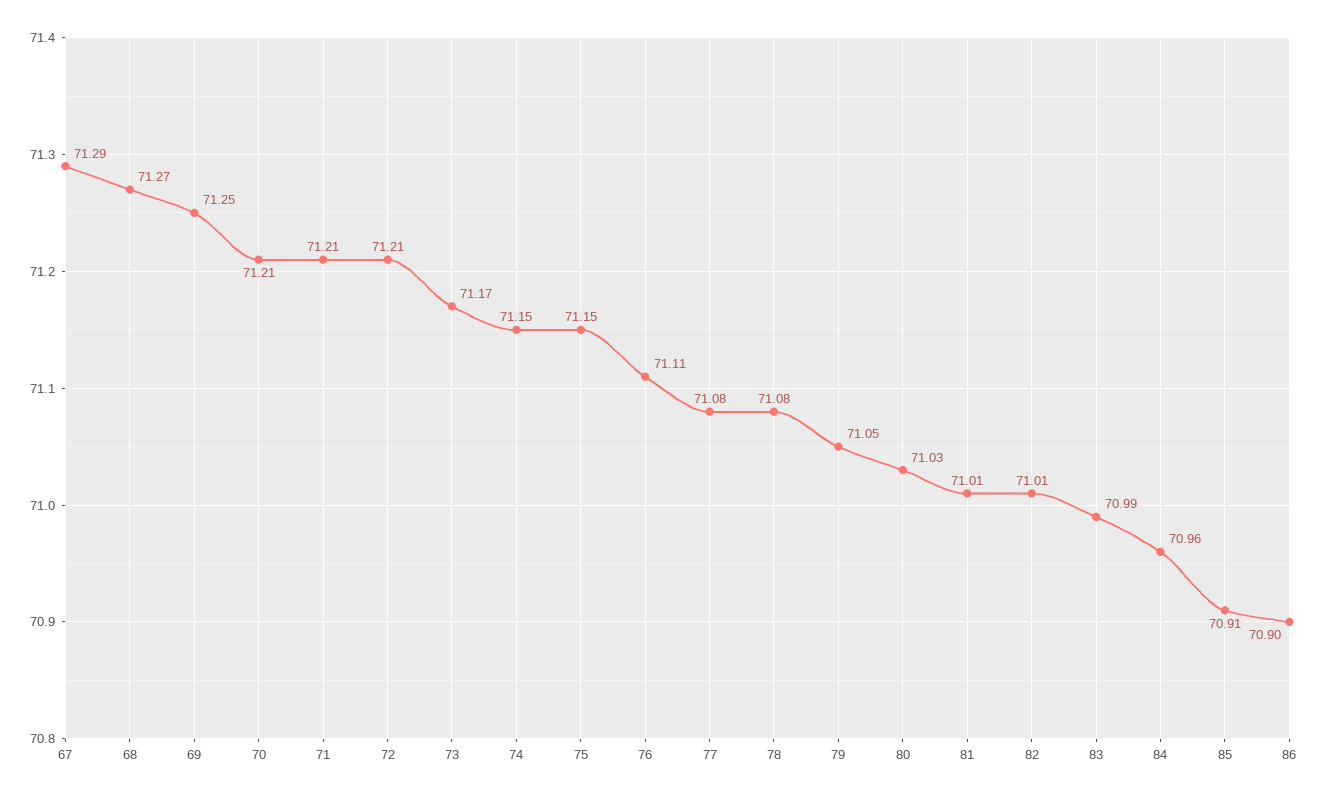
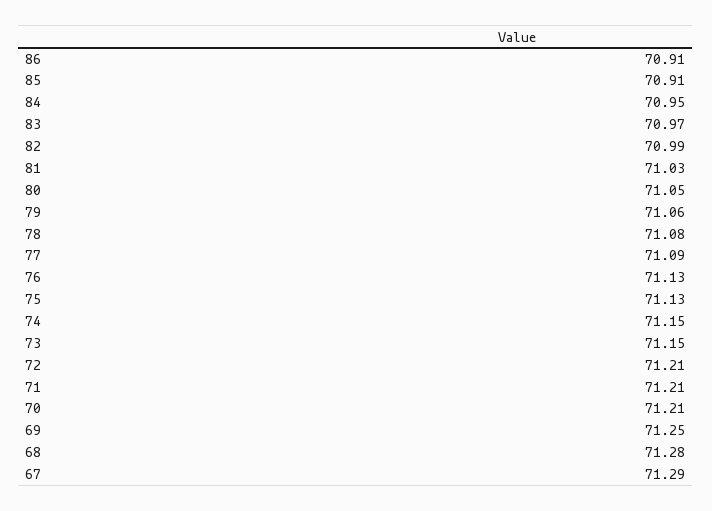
  {
    "67": 71.29,
-   "68": 71.27,
+   "68": 71.28,
    "69": 71.25,
    "70": 71.21,
    "71": 71.21,
    "72": 71.21,
-   "73": 71.17,
+   "73": 71.15,
    "74": 71.15,
-   "75": 71.15,
+   "75": 71.13,
-   "76": 71.11,
+   "76": 71.13,
-   "77": 71.08,
+   "77": 71.09,
    "78": 71.08,
-   "79": 71.05,
+   "79": 71.06,
-   "80": 71.03,
+   "80": 71.05,
-   "81": 71.01,
+   "81": 71.03,
-   "82": 71.01,
+   "82": 70.99,
-   "83": 70.99,
+   "83": 70.97,
-   "84": 70.96,
+   "84": 70.95,
    "85": 70.91,
-   "86": 70.9
+   "86": 70.91
  }

